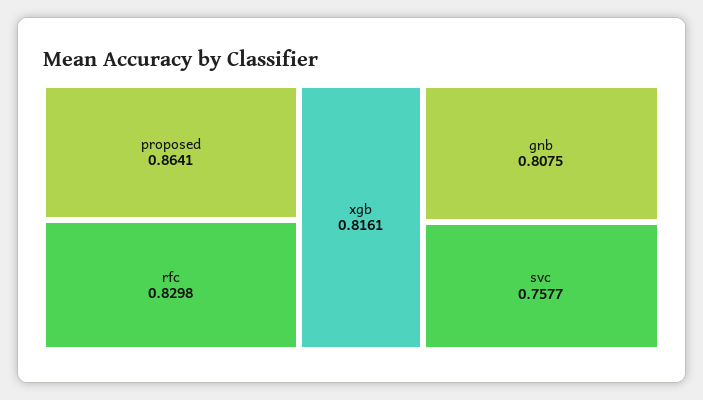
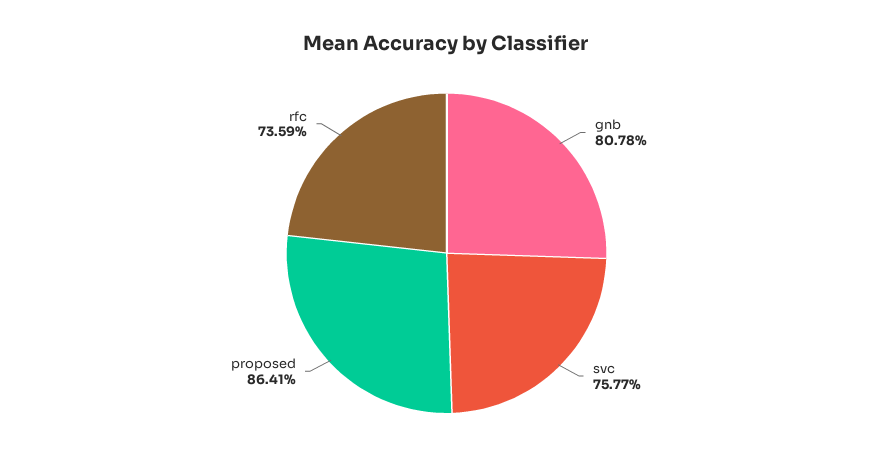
  {
    "proposed": 0.8641,
-   "rfc": 0.8298,
+   "rfc": 0.7359,
-   "xgb": 0.8161,
-   "gnb": 0.8075,
+   "gnb": 0.8078,
    "svc": 0.7577
  }

